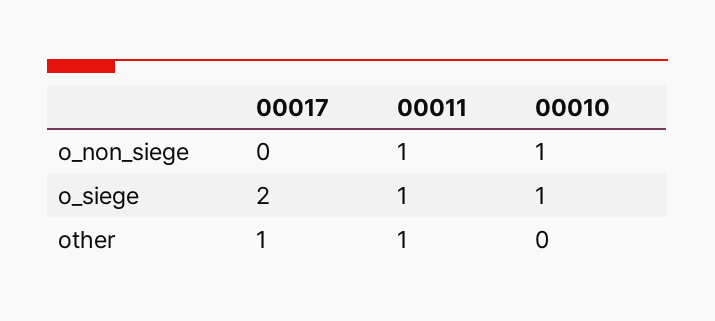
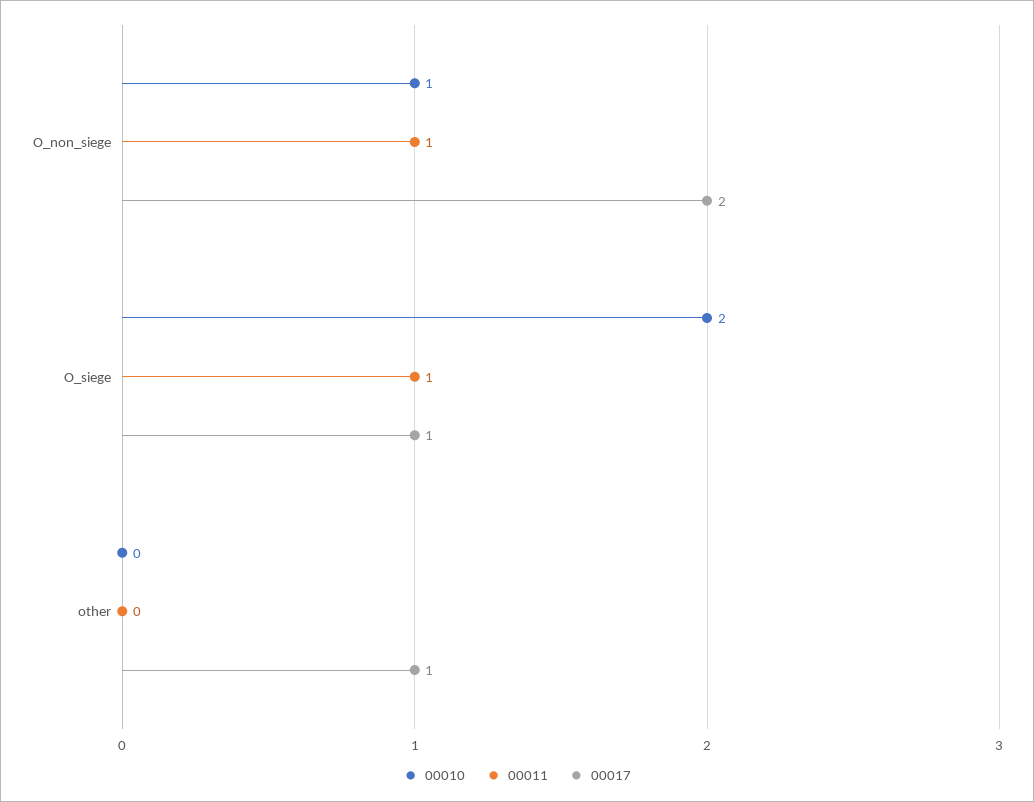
  {
    "00017": {
-     "o_non_siege": 0,
+     "o_non_siege": 2,
-     "o_siege": 2,
+     "o_siege": 1,
      "other": 1
    },
    "00011": {
      "o_non_siege": 1,
      "o_siege": 1,
-     "other": 1
+     "other": 0
    },
    "00010": {
      "o_non_siege": 1,
-     "o_siege": 1,
+     "o_siege": 2,
      "other": 0
    }
  }

